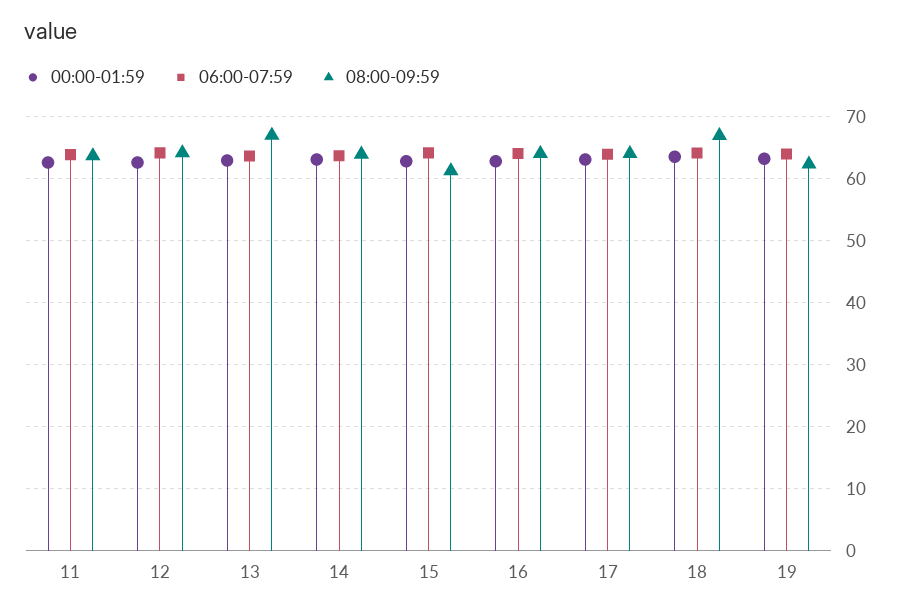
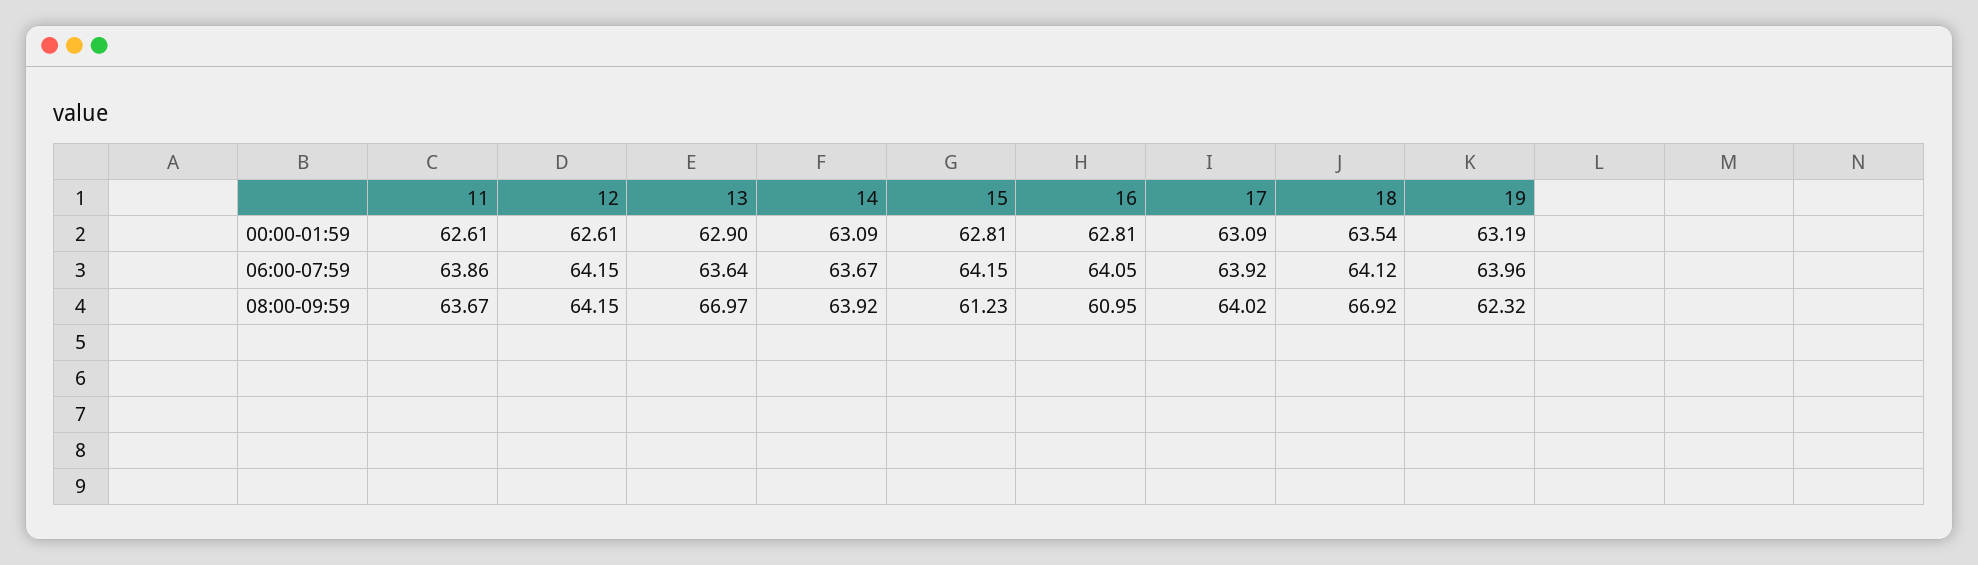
  {
    "00:00-01:59": {
      "11": 62.61,
      "12": 62.61,
      "13": 62.9,
      "14": 63.09,
      "15": 62.81,
      "16": 62.81,
      "17": 63.09,
      "18": 63.54,
      "19": 63.19
    },
    "06:00-07:59": {
      "11": 63.86,
      "12": 64.15,
      "13": 63.64,
      "14": 63.67,
      "15": 64.15,
      "16": 64.05,
      "17": 63.92,
      "18": 64.12,
      "19": 63.96
    },
    "08:00-09:59": {
      "11": 63.67,
      "12": 64.15,
      "13": 66.97,
      "14": 63.92,
      "15": 61.23,
-     "16": 64,
+     "16": 60.95,
      "17": 64.02,
      "18": 66.92,
      "19": 62.32
    }
  }

